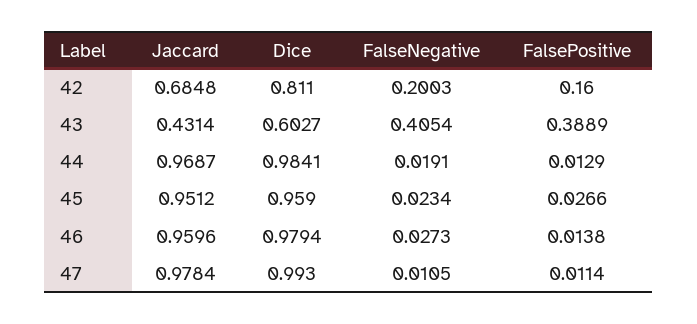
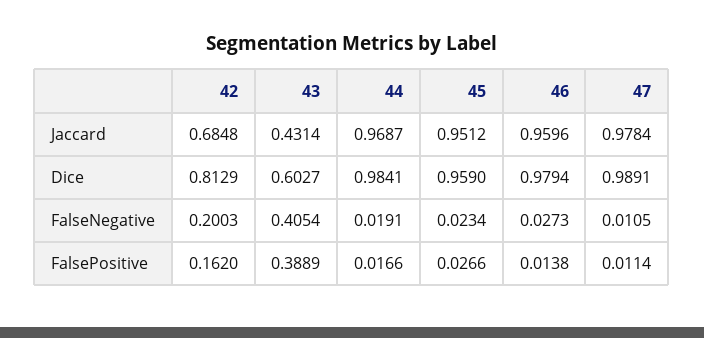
  {
    "Jaccard": {
      "42": 0.6848,
      "43": 0.4314,
      "44": 0.9687,
      "45": 0.9512,
      "46": 0.9596,
      "47": 0.9784
    },
    "Dice": {
-     "42": 0.811,
+     "42": 0.8129,
      "43": 0.6027,
      "44": 0.9841,
      "45": 0.959,
      "46": 0.9794,
-     "47": 0.993
+     "47": 0.9891
    },
    "FalseNegative": {
      "42": 0.2003,
      "43": 0.4054,
      "44": 0.0191,
      "45": 0.0234,
      "46": 0.0273,
      "47": 0.0105
    },
    "FalsePositive": {
-     "42": 0.16,
+     "42": 0.162,
      "43": 0.3889,
-     "44": 0.0129,
+     "44": 0.0166,
      "45": 0.0266,
      "46": 0.0138,
      "47": 0.0114
    }
  }

